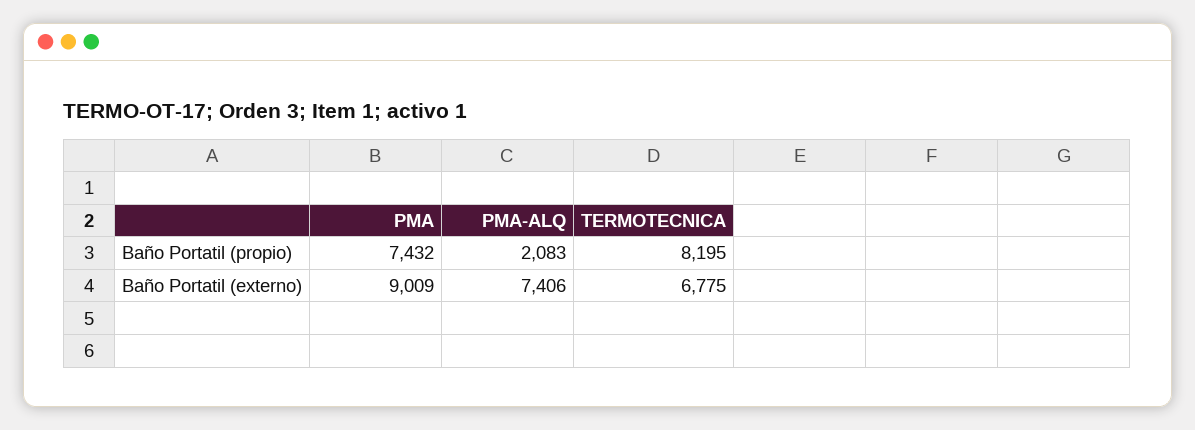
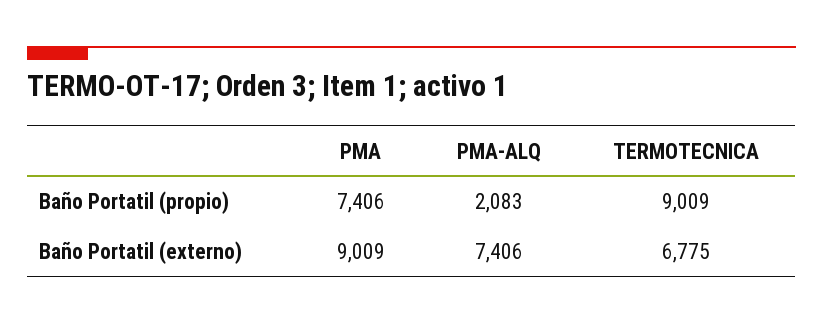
  {
    "PMA": {
-     "Baño Portatil (propio)": 7432,
+     "Baño Portatil (propio)": 7406,
      "Baño Portatil (externo)": 9009
    },
    "PMA-ALQ": {
      "Baño Portatil (propio)": 2083,
      "Baño Portatil (externo)": 7406
    },
    "TERMOTECNICA": {
-     "Baño Portatil (propio)": 8195,
+     "Baño Portatil (propio)": 9009,
      "Baño Portatil (externo)": 6775
    }
  }

